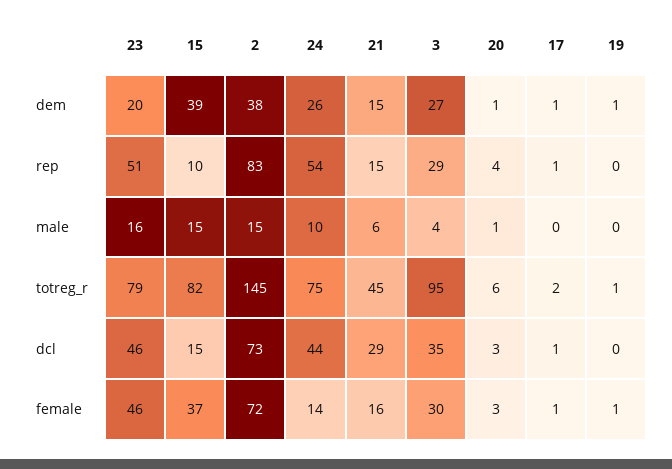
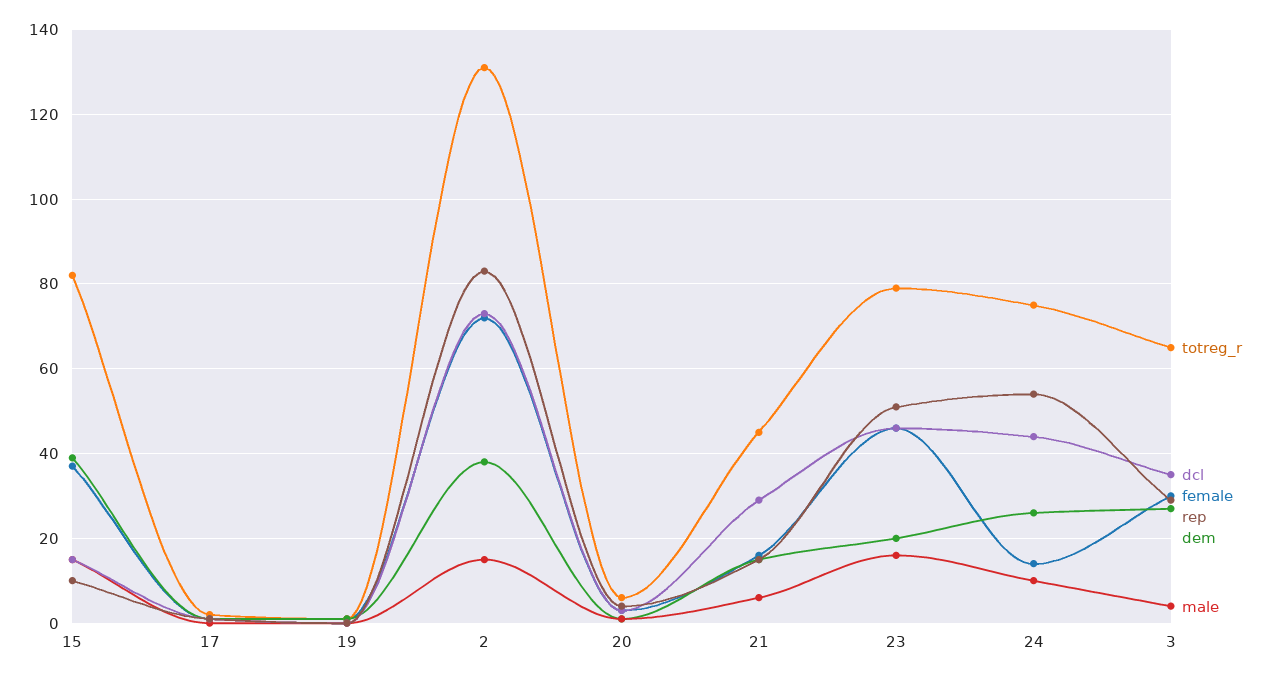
  {
    "dem": {
      "23": 20,
      "15": 39,
      "2": 38,
      "24": 26,
      "21": 15,
      "3": 27,
      "20": 1,
      "17": 1,
      "19": 1
    },
    "rep": {
      "23": 51,
      "15": 10,
      "2": 83,
      "24": 54,
      "21": 15,
      "3": 29,
      "20": 4,
      "17": 1,
      "19": 0
    },
    "male": {
      "23": 16,
      "15": 15,
      "2": 15,
      "24": 10,
      "21": 6,
      "3": 4,
      "20": 1,
      "17": 0,
      "19": 0
    },
    "totreg_r": {
      "23": 79,
      "15": 82,
-     "2": 145,
+     "2": 130,
      "24": 75,
      "21": 45,
-     "3": 95,
+     "3": 65,
      "20": 6,
      "17": 2,
      "19": 1
    },
    "dcl": {
      "23": 46,
      "15": 15,
      "2": 73,
      "24": 44,
      "21": 29,
      "3": 35,
      "20": 3,
      "17": 1,
      "19": 0
    },
    "female": {
      "23": 46,
      "15": 37,
      "2": 72,
      "24": 14,
      "21": 16,
      "3": 30,
      "20": 3,
      "17": 1,
      "19": 1
    }
  }

